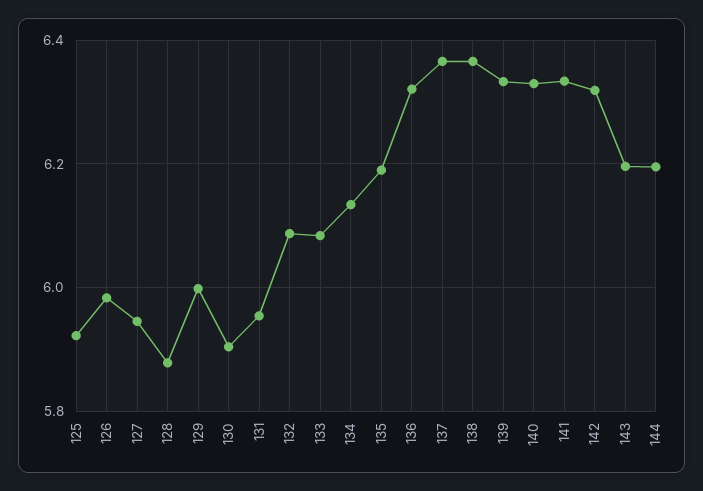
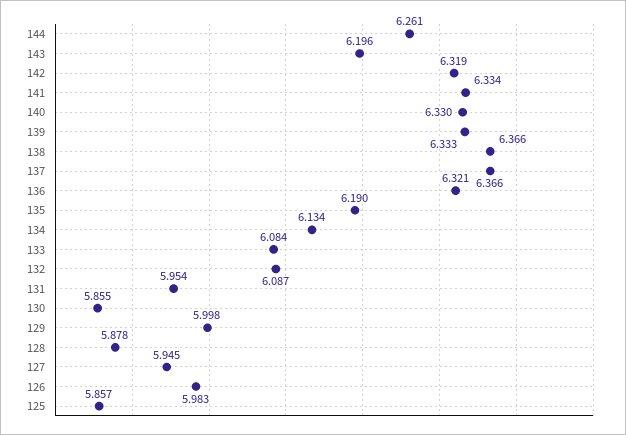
  {
-   "125": 5.92,
+   "125": 5.857,
    "126": 5.983,
    "127": 5.945,
    "128": 5.878,
    "129": 5.998,
-   "130": 5.9,
+   "130": 5.855,
    "131": 5.954,
    "132": 6.087,
    "133": 6.084,
    "134": 6.134,
    "135": 6.19,
    "136": 6.321,
    "137": 6.366,
    "138": 6.366,
    "139": 6.333,
    "140": 6.33,
    "141": 6.334,
    "142": 6.319,
    "143": 6.196,
-   "144": 6.2
+   "144": 6.261
  }

